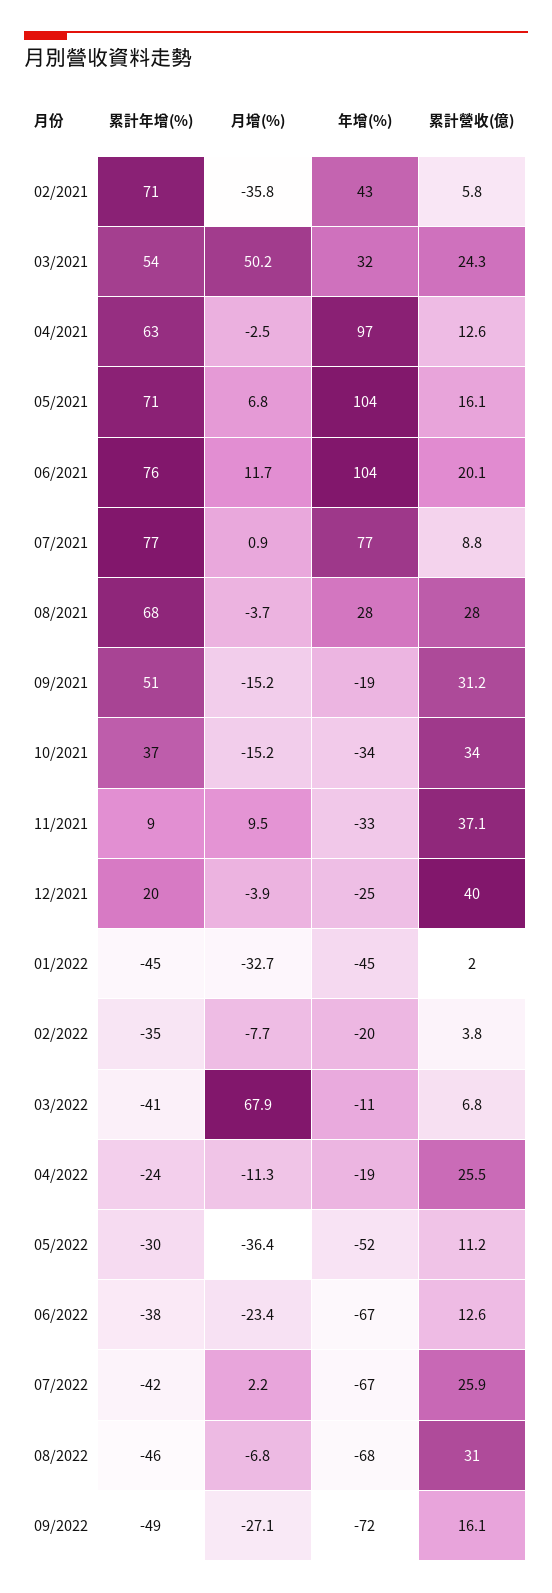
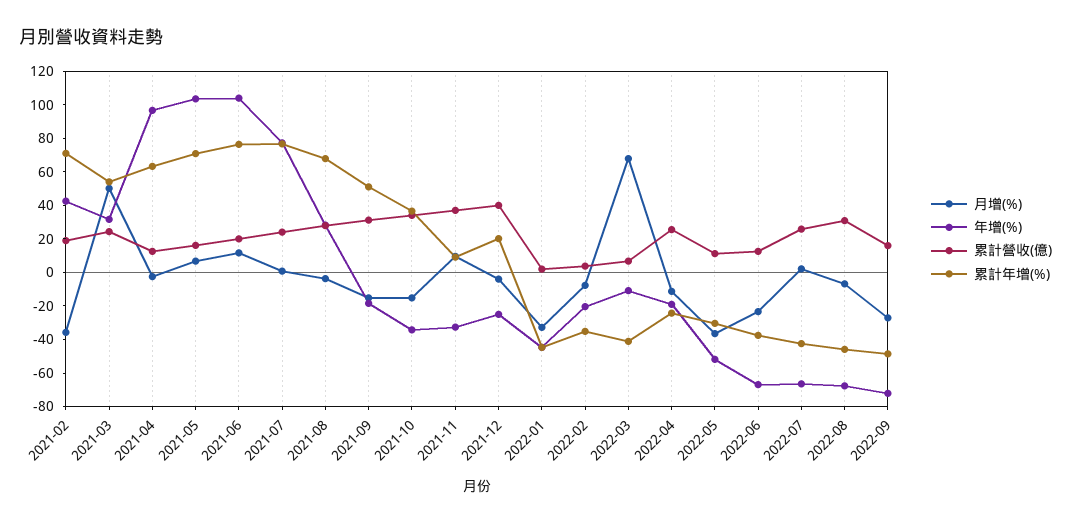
  {
    "累計年增(%)": {
      "02/2021": 71,
      "03/2021": 54,
      "04/2021": 63,
      "05/2021": 71,
      "06/2021": 76,
      "07/2021": 77,
      "08/2021": 68,
      "09/2021": 51,
      "10/2021": 37,
      "11/2021": 9,
      "12/2021": 20,
      "01/2022": -45,
      "02/2022": -35,
      "03/2022": -41,
      "04/2022": -24,
      "05/2022": -30,
      "06/2022": -38,
      "07/2022": -42,
      "08/2022": -46,
      "09/2022": -49
    },
    "月增(%)": {
      "02/2021": -35.8,
      "03/2021": 50.2,
      "04/2021": -2.5,
      "05/2021": 6.8,
      "06/2021": 11.7,
      "07/2021": 0.9,
      "08/2021": -3.7,
      "09/2021": -15.2,
      "10/2021": -15.2,
      "11/2021": 9.5,
      "12/2021": -3.9,
      "01/2022": -32.7,
      "02/2022": -7.7,
      "03/2022": 67.9,
      "04/2022": -11.3,
      "05/2022": -36.4,
      "06/2022": -23.4,
      "07/2022": 2.2,
      "08/2022": -6.8,
      "09/2022": -27.1
    },
    "年增(%)": {
      "02/2021": 43,
      "03/2021": 32,
      "04/2021": 97,
      "05/2021": 104,
      "06/2021": 104,
      "07/2021": 77,
      "08/2021": 28,
      "09/2021": -19,
      "10/2021": -34,
      "11/2021": -33,
      "12/2021": -25,
      "01/2022": -45,
      "02/2022": -20,
      "03/2022": -11,
      "04/2022": -19,
      "05/2022": -52,
      "06/2022": -67,
      "07/2022": -67,
      "08/2022": -68,
      "09/2022": -72
    },
    "累計營收(億)": {
-     "02/2021": 5.8,
+     "02/2021": 20,
      "03/2021": 24.3,
      "04/2021": 12.6,
      "05/2021": 16.1,
      "06/2021": 20.1,
-     "07/2021": 8.8,
+     "07/2021": 25,
      "08/2021": 28,
      "09/2021": 31.2,
      "10/2021": 34,
      "11/2021": 37.1,
      "12/2021": 40,
      "01/2022": 2,
      "02/2022": 3.8,
      "03/2022": 6.8,
      "04/2022": 25.5,
      "05/2022": 11.2,
      "06/2022": 12.6,
      "07/2022": 25.9,
      "08/2022": 31,
      "09/2022": 16.1
    }
  }

